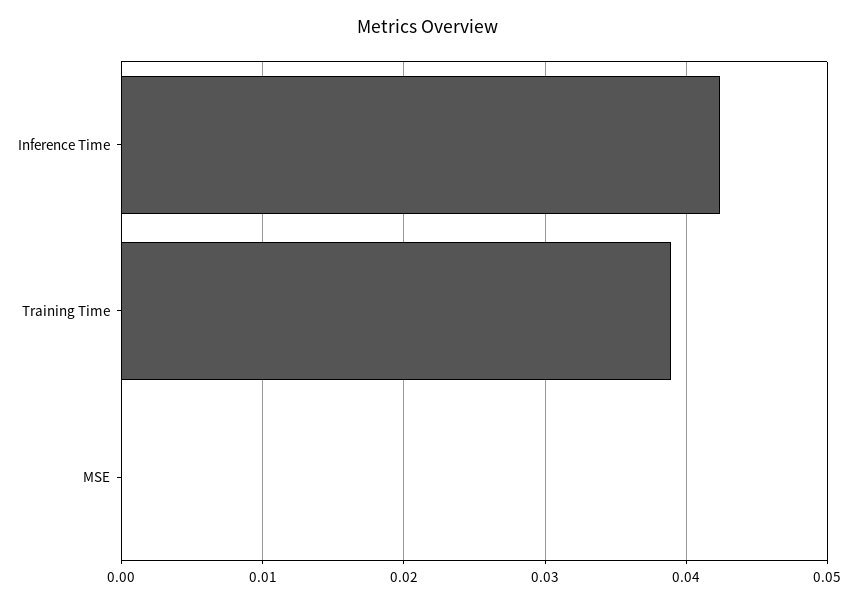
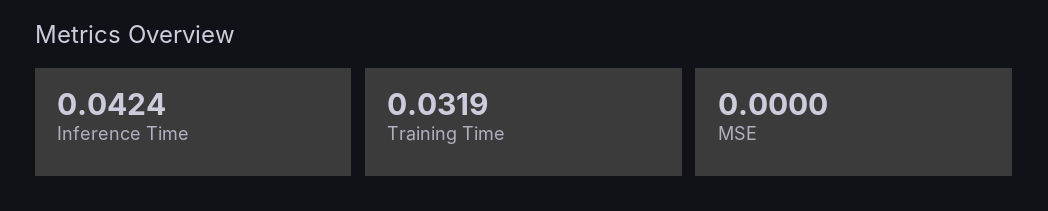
  {
    "Inference Time": 0.0424,
-   "Training Time": 0.039,
+   "Training Time": 0.0319,
    "MSE": 0
  }

